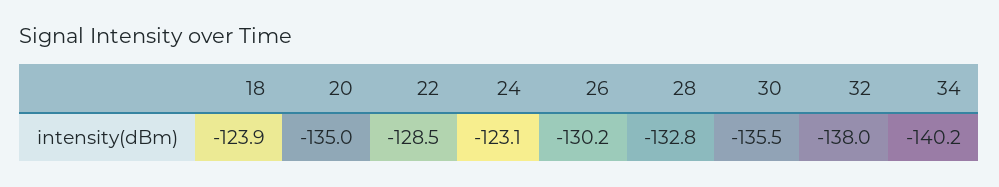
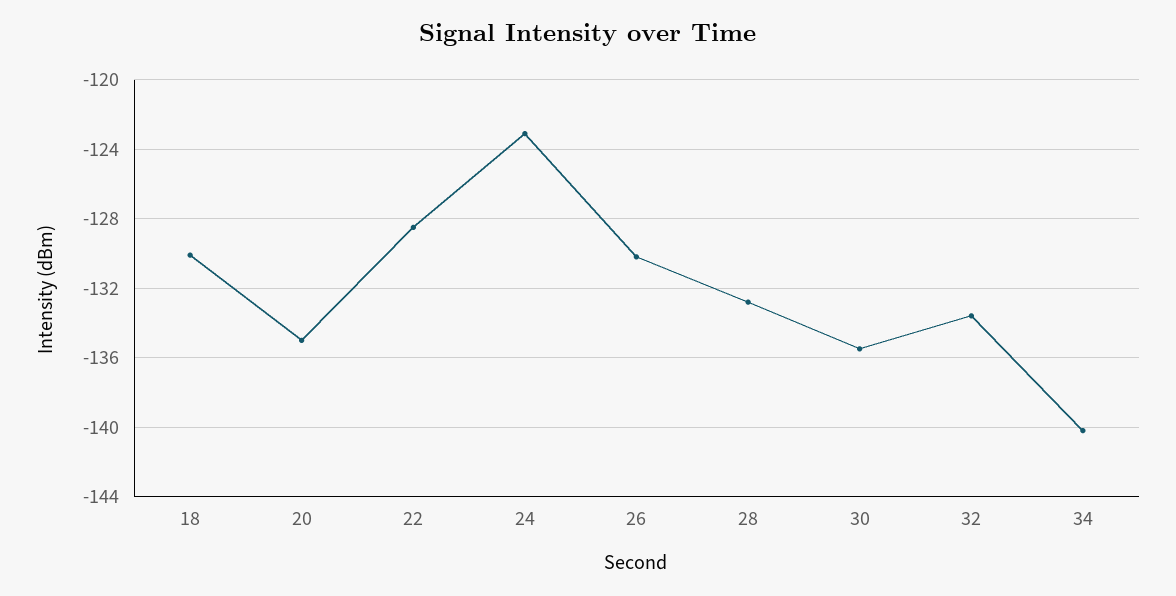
  {
-   "18": -123.9,
+   "18": -130,
    "20": -135,
    "22": -128.5,
    "24": -123.1,
    "26": -130.2,
    "28": -132.8,
    "30": -135.5,
-   "32": -138,
+   "32": -133.5,
    "34": -140.2
  }

